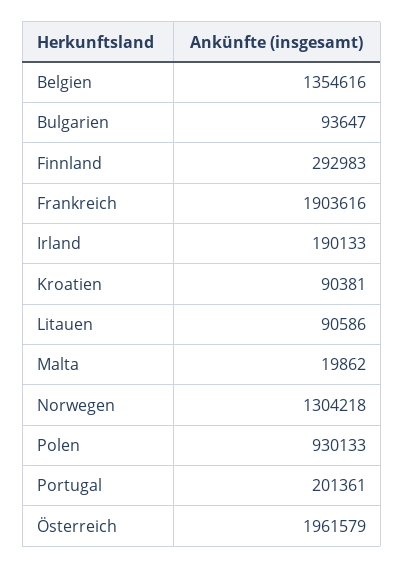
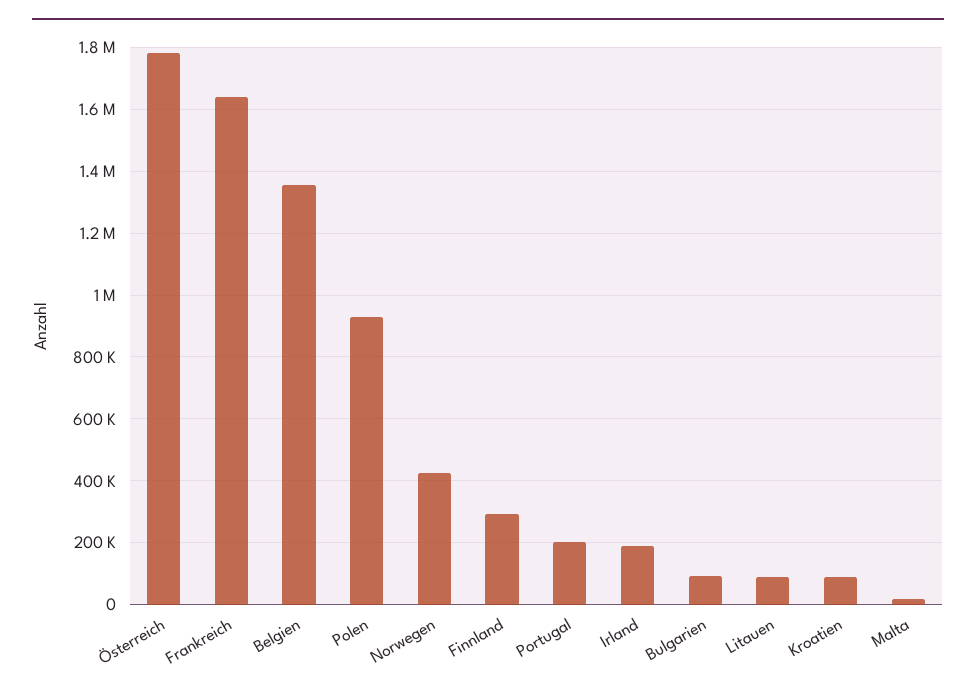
  {
    "Belgien": 1354616,
    "Bulgarien": 93647,
    "Finnland": 292983,
-   "Frankreich": 1903616,
+   "Frankreich": 1640000,
    "Irland": 190133,
    "Kroatien": 90381,
    "Litauen": 90586,
    "Malta": 19862,
-   "Norwegen": 1304218,
+   "Norwegen": 420000,
    "Polen": 930133,
    "Portugal": 201361,
-   "Österreich": 1961579
+   "Österreich": 1780000
  }

